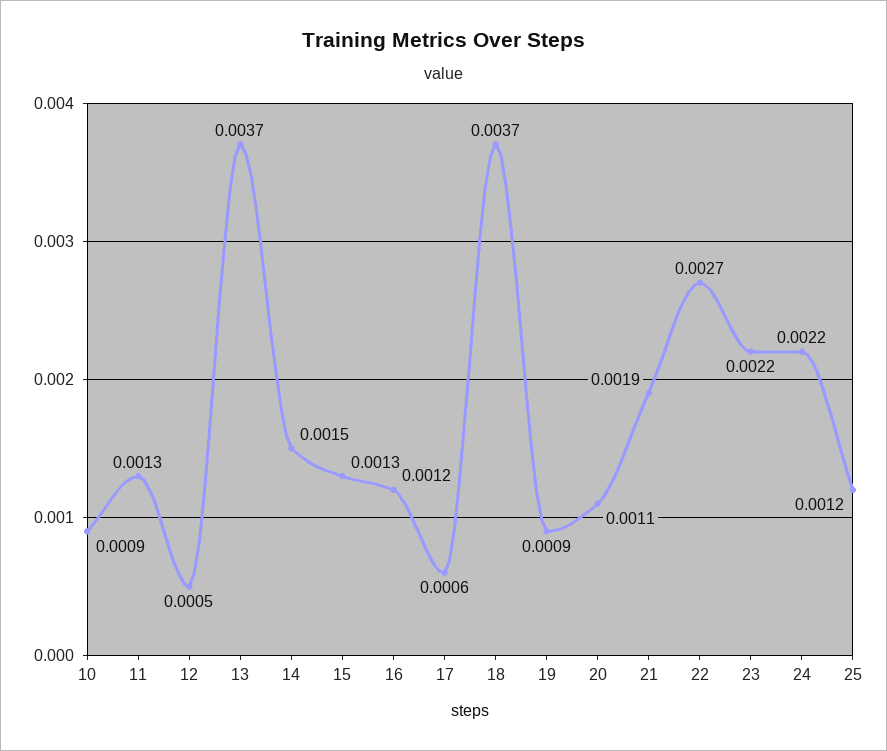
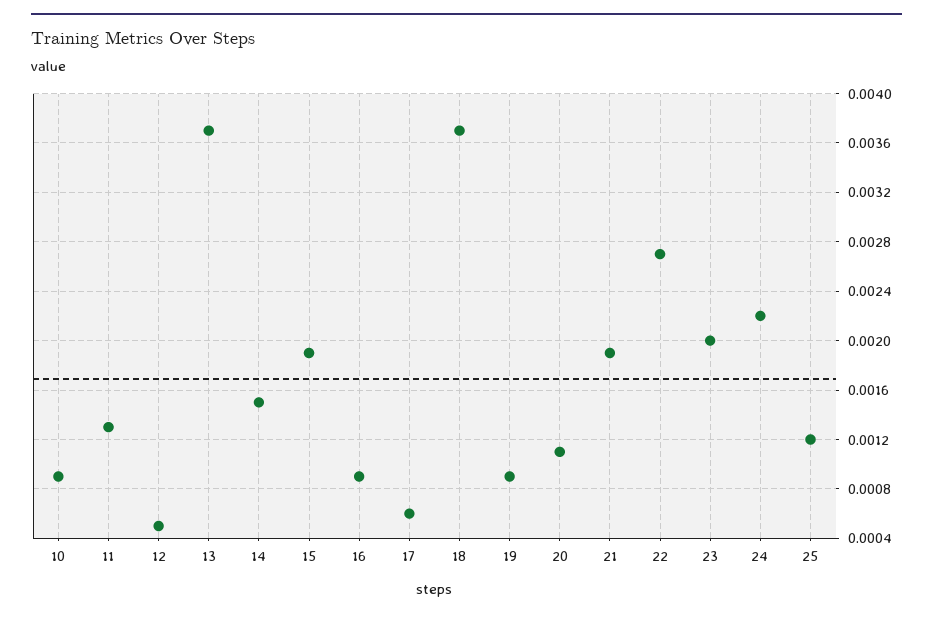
  {
    "10": 0.0009,
    "11": 0.0013,
    "12": 0.0005,
    "13": 0.0037,
    "14": 0.0015,
-   "15": 0.0013,
+   "15": 0.0019,
-   "16": 0.0012,
+   "16": 0.0009,
    "17": 0.0006,
    "18": 0.0037,
    "19": 0.0009,
    "20": 0.0011,
    "21": 0.0019,
    "22": 0.0027,
-   "23": 0.0022,
+   "23": 0.002,
    "24": 0.0022,
    "25": 0.0012
  }

